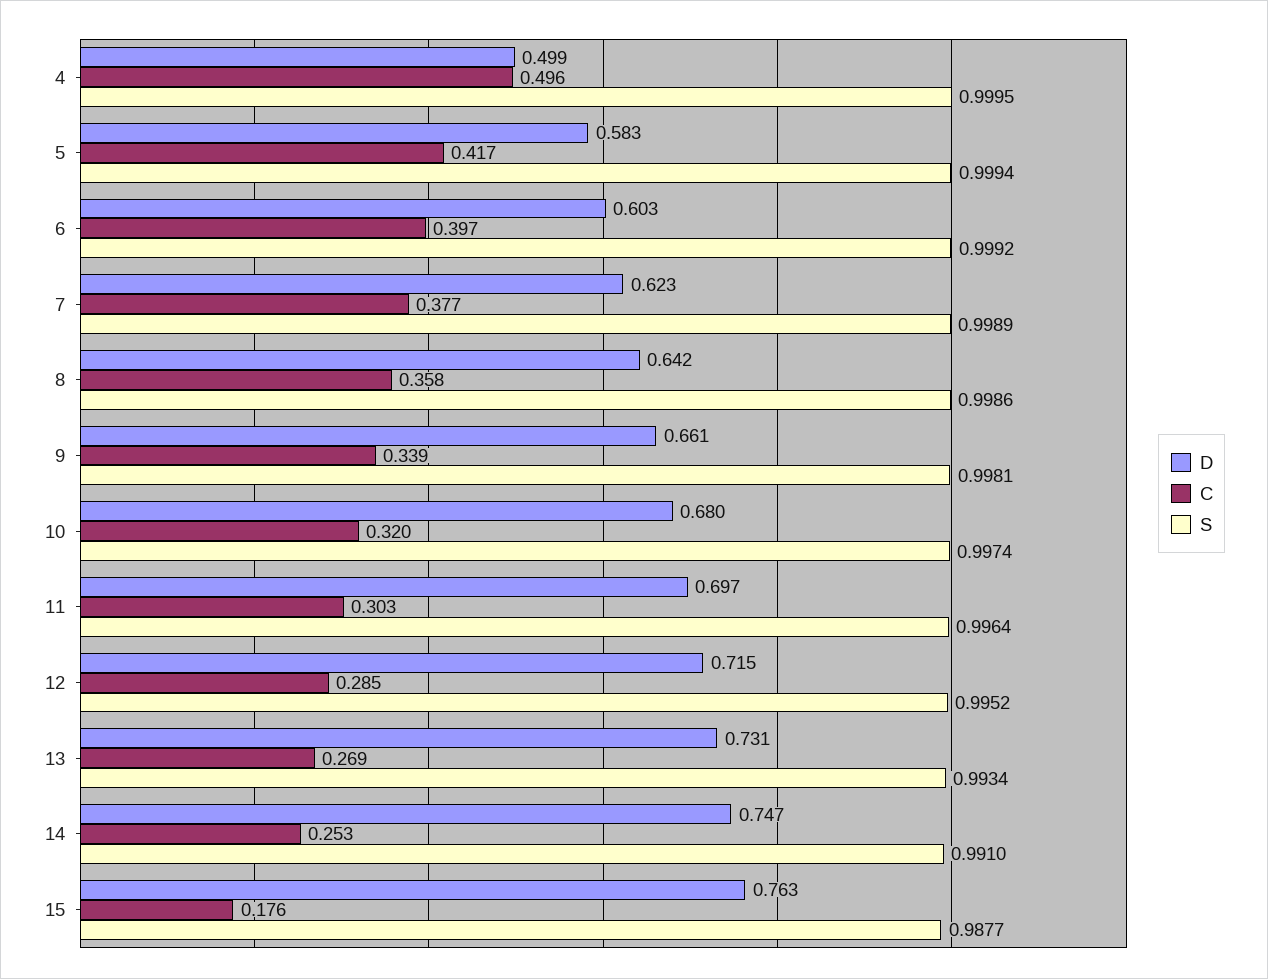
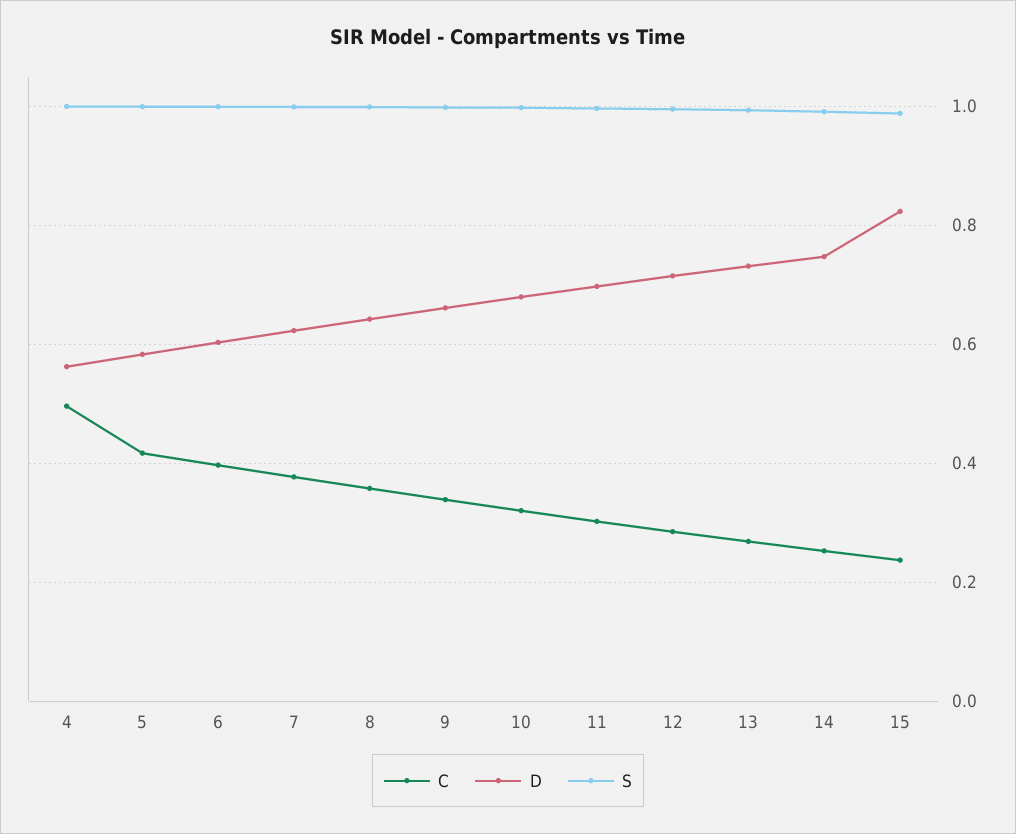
  {
    "D": {
-     "4": 0.499,
+     "4": 0.56,
      "5": 0.583,
      "6": 0.603,
      "7": 0.623,
      "8": 0.642,
      "9": 0.661,
      "10": 0.68,
      "11": 0.697,
      "12": 0.715,
      "13": 0.731,
      "14": 0.747,
-     "15": 0.763
+     "15": 0.82
    },
    "C": {
      "4": 0.496,
      "5": 0.417,
      "6": 0.397,
      "7": 0.377,
      "8": 0.358,
      "9": 0.339,
      "10": 0.32,
      "11": 0.303,
      "12": 0.285,
      "13": 0.269,
      "14": 0.253,
-     "15": 0.176
+     "15": 0.24
    },
    "S": {
      "4": 0.9995,
      "5": 0.9994,
      "6": 0.9992,
      "7": 0.9989,
      "8": 0.9986,
      "9": 0.9981,
      "10": 0.9974,
      "11": 0.9964,
      "12": 0.9952,
      "13": 0.9934,
      "14": 0.991,
      "15": 0.9877
    }
  }

